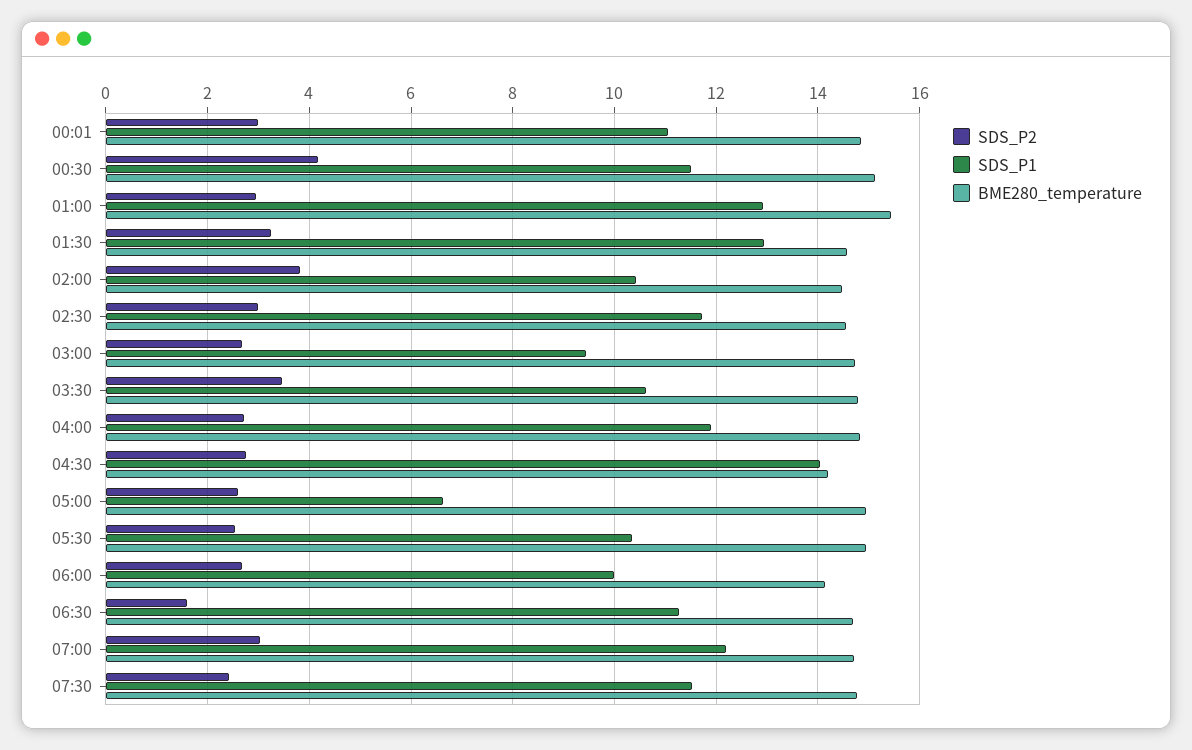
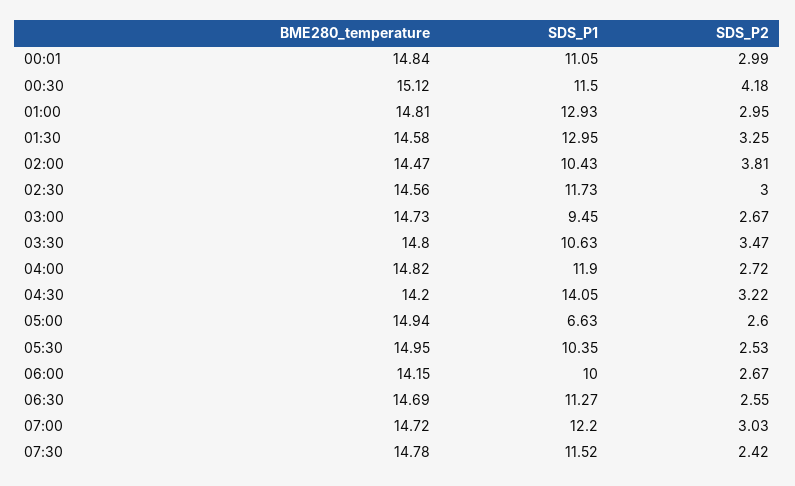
  {
    "SDS_P2": {
      "00:01": 2.99,
      "00:30": 4.18,
      "01:00": 2.95,
      "01:30": 3.25,
      "02:00": 3.81,
      "02:30": 3,
      "03:00": 2.67,
      "03:30": 3.47,
      "04:00": 2.72,
-     "04:30": 2.8,
+     "04:30": 3.22,
      "05:00": 2.6,
      "05:30": 2.53,
      "06:00": 2.67,
-     "06:30": 1.6,
+     "06:30": 2.55,
      "07:00": 3.03,
      "07:30": 2.42
    },
    "SDS_P1": {
      "00:01": 11.05,
      "00:30": 11.5,
      "01:00": 12.93,
      "01:30": 12.95,
      "02:00": 10.43,
      "02:30": 11.73,
      "03:00": 9.45,
      "03:30": 10.63,
      "04:00": 11.9,
      "04:30": 14.05,
      "05:00": 6.63,
      "05:30": 10.35,
      "06:00": 10,
      "06:30": 11.27,
      "07:00": 12.2,
      "07:30": 11.52
    },
    "BME280_temperature": {
      "00:01": 14.84,
      "00:30": 15.12,
-     "01:00": 15.4,
+     "01:00": 14.81,
      "01:30": 14.58,
      "02:00": 14.47,
      "02:30": 14.56,
      "03:00": 14.73,
      "03:30": 14.8,
      "04:00": 14.82,
      "04:30": 14.2,
      "05:00": 14.94,
      "05:30": 14.95,
      "06:00": 14.15,
      "06:30": 14.69,
      "07:00": 14.72,
      "07:30": 14.78
    }
  }

